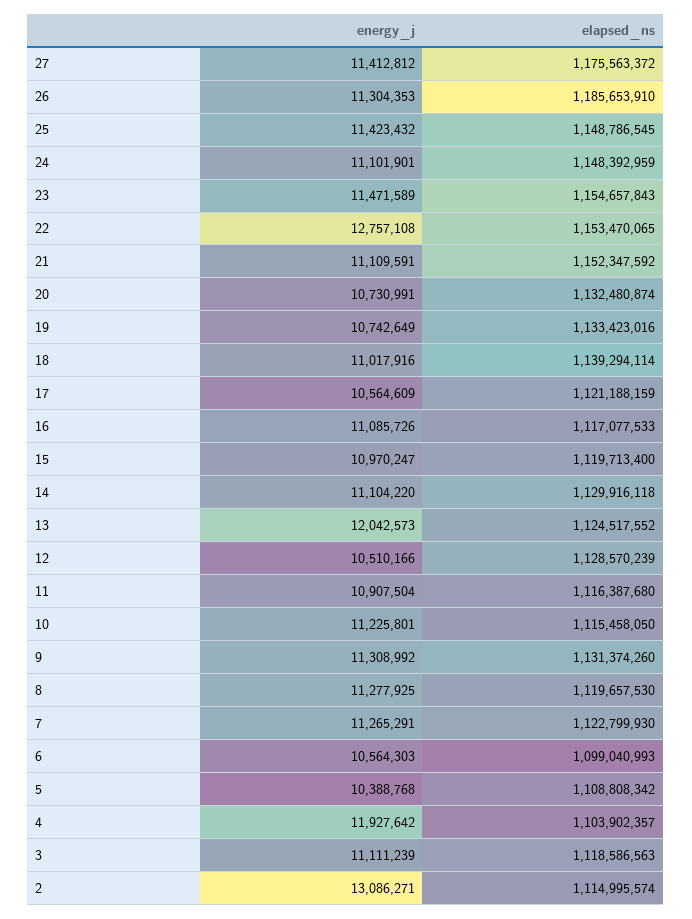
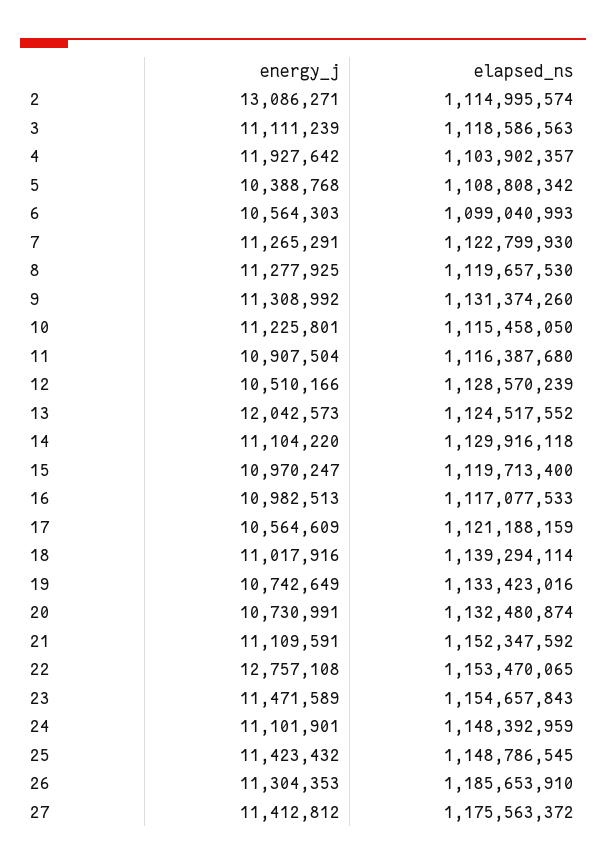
  {
    "energy_j": {
      "27": 11412812,
      "26": 11304353,
      "25": 11423432,
      "24": 11101901,
      "23": 11471589,
      "22": 12757108,
      "21": 11109591,
      "20": 10730991,
      "19": 10742649,
      "18": 11017916,
      "17": 10564609,
-     "16": 11085726,
+     "16": 10982513,
      "15": 10970247,
      "14": 11104220,
      "13": 12042573,
      "12": 10510166,
      "11": 10907504,
      "10": 11225801,
      "9": 11308992,
      "8": 11277925,
      "7": 11265291,
      "6": 10564303,
      "5": 10388768,
      "4": 11927642,
      "3": 11111239,
      "2": 13086271
    },
    "elapsed_ns": {
      "27": 1175563372,
      "26": 1185653910,
      "25": 1148786545,
      "24": 1148392959,
      "23": 1154657843,
      "22": 1153470065,
      "21": 1152347592,
      "20": 1132480874,
      "19": 1133423016,
      "18": 1139294114,
      "17": 1121188159,
      "16": 1117077533,
      "15": 1119713400,
      "14": 1129916118,
      "13": 1124517552,
      "12": 1128570239,
      "11": 1116387680,
      "10": 1115458050,
      "9": 1131374260,
      "8": 1119657530,
      "7": 1122799930,
      "6": 1099040993,
      "5": 1108808342,
      "4": 1103902357,
      "3": 1118586563,
      "2": 1114995574
    }
  }

